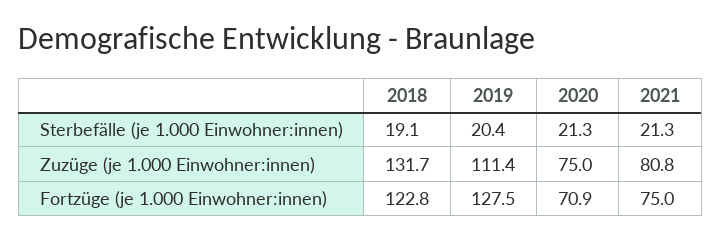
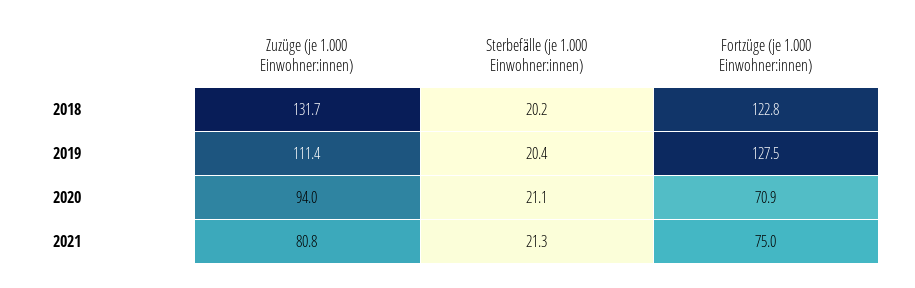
  {
    "2018": {
-     "Sterbefälle (je 1.000 Einwohner:innen)": 19.1,
+     "Sterbefälle (je 1.000 Einwohner:innen)": 20.2,
      "Zuzüge (je 1.000 Einwohner:innen)": 131.7,
      "Fortzüge (je 1.000 Einwohner:innen)": 122.8
    },
    "2019": {
      "Sterbefälle (je 1.000 Einwohner:innen)": 20.4,
      "Zuzüge (je 1.000 Einwohner:innen)": 111.4,
      "Fortzüge (je 1.000 Einwohner:innen)": 127.5
    },
    "2020": {
-     "Sterbefälle (je 1.000 Einwohner:innen)": 21.3,
+     "Sterbefälle (je 1.000 Einwohner:innen)": 21.1,
-     "Zuzüge (je 1.000 Einwohner:innen)": 75,
+     "Zuzüge (je 1.000 Einwohner:innen)": 94,
      "Fortzüge (je 1.000 Einwohner:innen)": 70.9
    },
    "2021": {
      "Sterbefälle (je 1.000 Einwohner:innen)": 21.3,
      "Zuzüge (je 1.000 Einwohner:innen)": 80.8,
      "Fortzüge (je 1.000 Einwohner:innen)": 75
    }
  }

